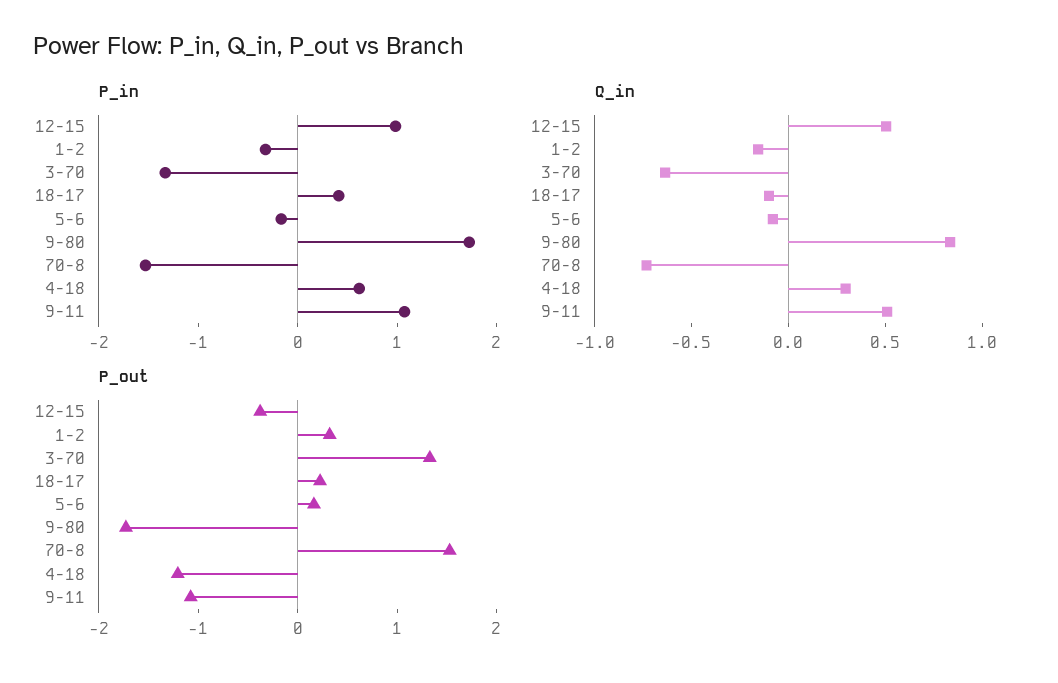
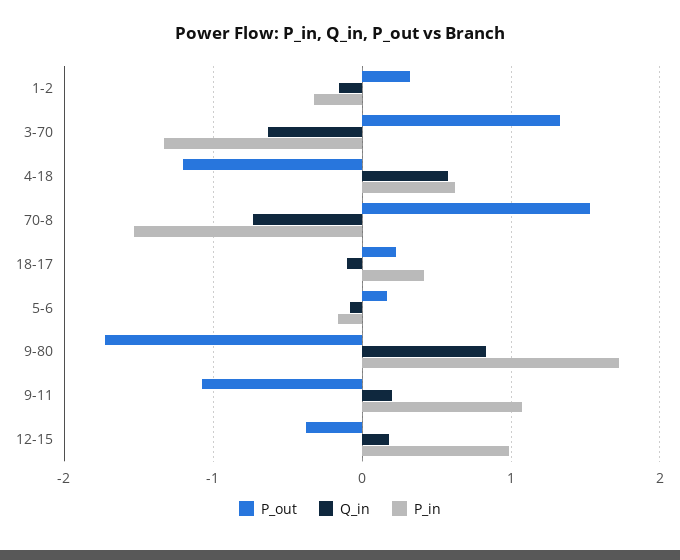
  {
    "P_in": {
      "12-15": 1,
      "1-2": -0.3,
      "3-70": -1.3,
      "18-17": 0.4,
      "5-6": -0.2,
      "9-80": 1.7,
      "70-8": -1.5,
      "4-18": 0.6,
      "9-11": 1.1
    },
    "Q_in": {
-     "12-15": 0.5,
+     "12-15": 0.2,
      "1-2": -0.2,
      "3-70": -0.6,
      "18-17": -0.1,
      "5-6": -0.1,
      "9-80": 0.8,
      "70-8": -0.7,
-     "4-18": 0.3,
+     "4-18": 0.6,
-     "9-11": 0.5
+     "9-11": 0.2
    },
    "P_out": {
      "12-15": -0.4,
      "1-2": 0.3,
      "3-70": 1.3,
      "18-17": 0.2,
      "5-6": 0.2,
      "9-80": -1.7,
      "70-8": 1.5,
      "4-18": -1.2,
      "9-11": -1.1
    }
  }

